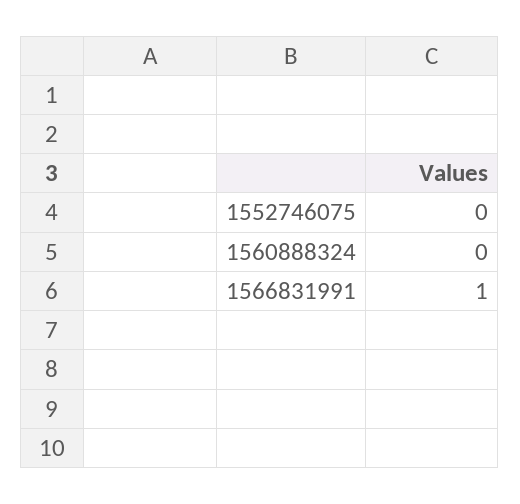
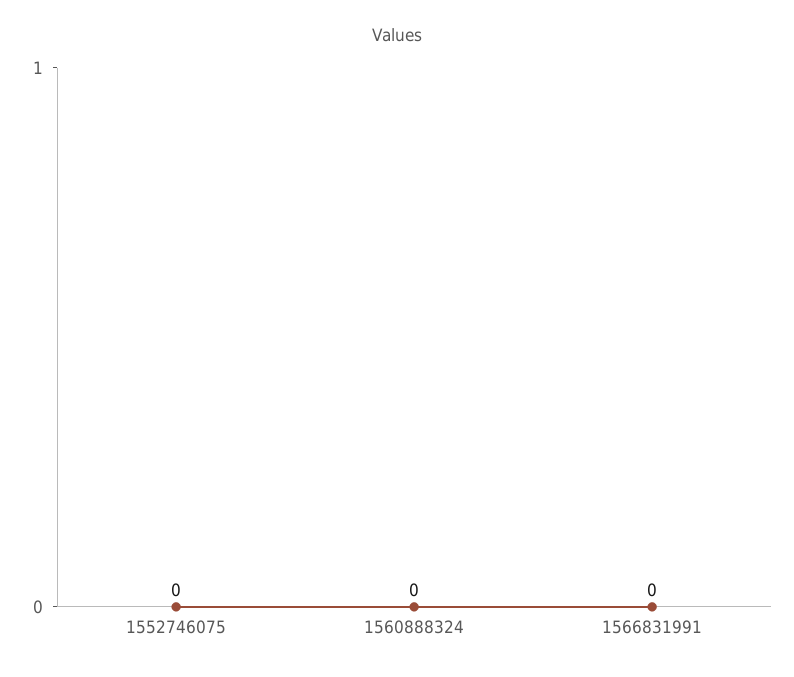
  {
    "1552746075": 0,
    "1560888324": 0,
-   "1566831991": 1
+   "1566831991": 0
  }

